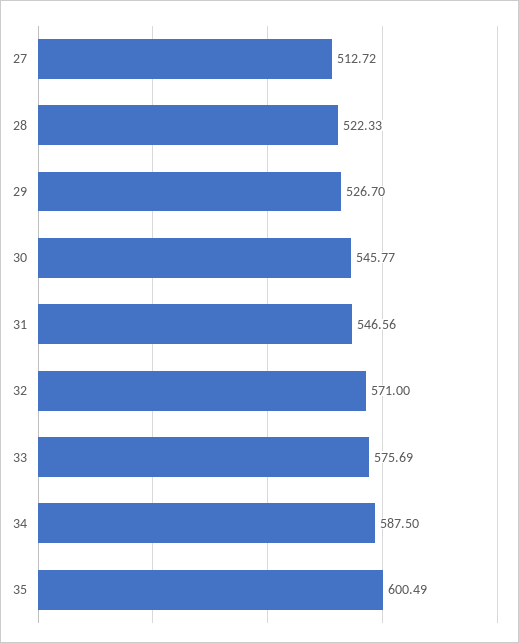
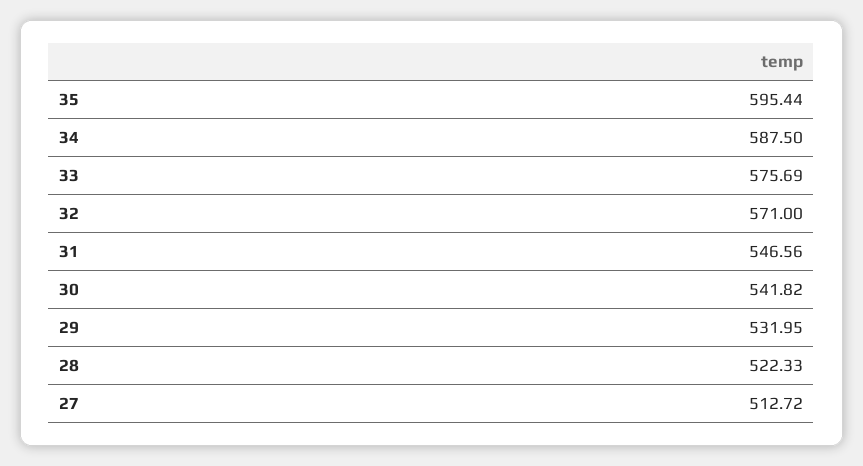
  {
    "27": 512.72,
    "28": 522.33,
-   "29": 526.7,
+   "29": 531.95,
-   "30": 545.77,
+   "30": 541.82,
    "31": 546.56,
    "32": 571,
    "33": 575.69,
    "34": 587.5,
-   "35": 600.49
+   "35": 595.44
  }

